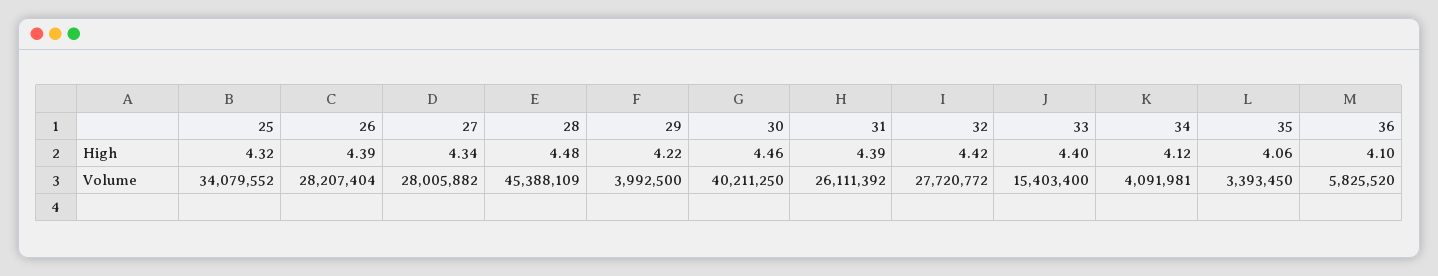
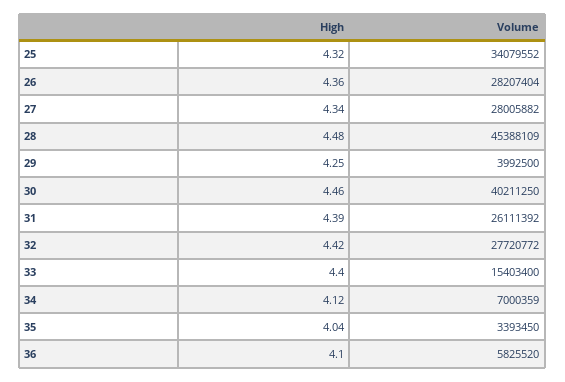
  {
    "25": {
      "High": 4.32,
      "Volume": 34079552
    },
    "26": {
-     "High": 4.39,
+     "High": 4.36,
      "Volume": 28207404
    },
    "27": {
      "High": 4.34,
      "Volume": 28005882
    },
    "28": {
      "High": 4.48,
      "Volume": 45388109
    },
    "29": {
-     "High": 4.22,
+     "High": 4.25,
      "Volume": 3992500
    },
    "30": {
      "High": 4.46,
      "Volume": 40211250
    },
    "31": {
      "High": 4.39,
      "Volume": 26111392
    },
    "32": {
      "High": 4.42,
      "Volume": 27720772
    },
    "33": {
      "High": 4.4,
      "Volume": 15403400
    },
    "34": {
      "High": 4.12,
-     "Volume": 4091981
+     "Volume": 7000359
    },
    "35": {
-     "High": 4.06,
+     "High": 4.04,
      "Volume": 3393450
    },
    "36": {
      "High": 4.1,
      "Volume": 5825520
    }
  }

